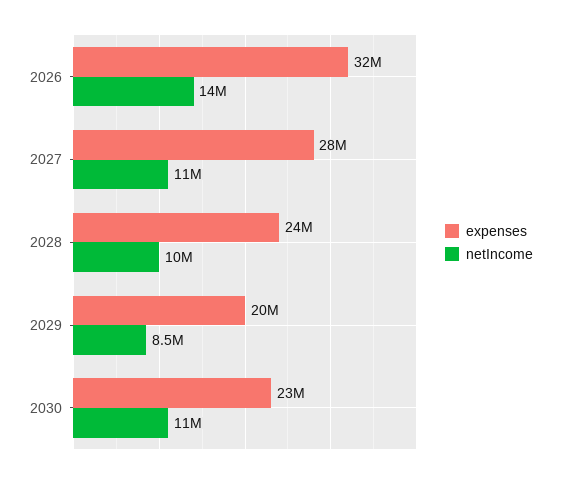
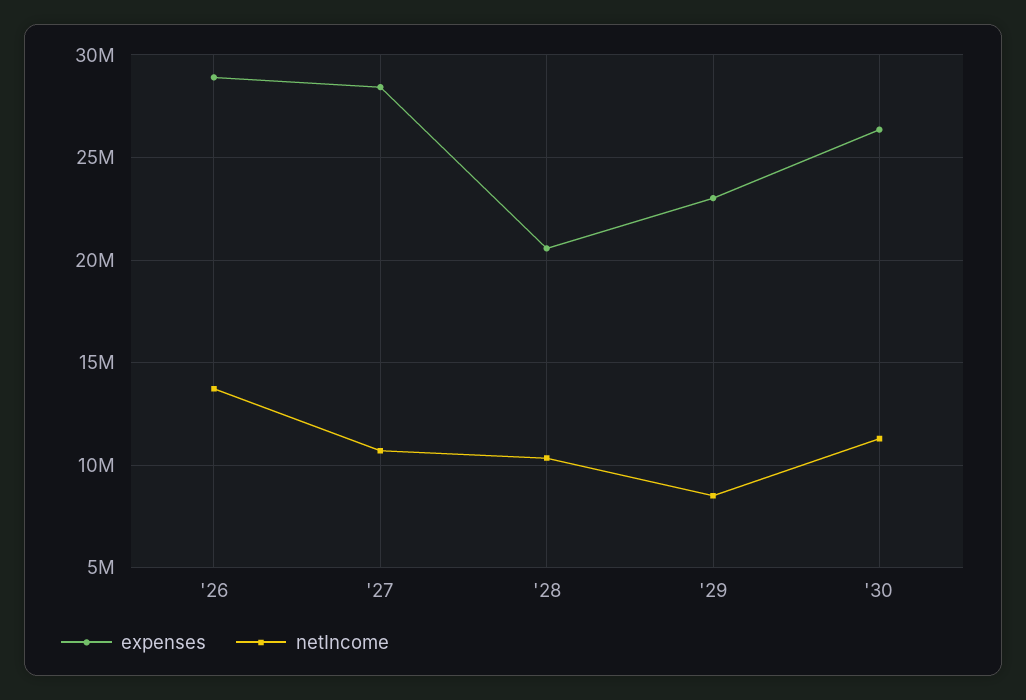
  {
    "expenses": {
-     "2026": 32000000,
+     "2026": 29000000,
      "2027": 28000000,
-     "2028": 24000000,
+     "2028": 20500000,
-     "2029": 20000000,
+     "2029": 23000000,
-     "2030": 23000000
+     "2030": 26500000
    },
    "netIncome": {
      "2026": 14000000,
      "2027": 11000000,
      "2028": 10000000,
      "2029": 8500000,
      "2030": 11000000
    }
  }

